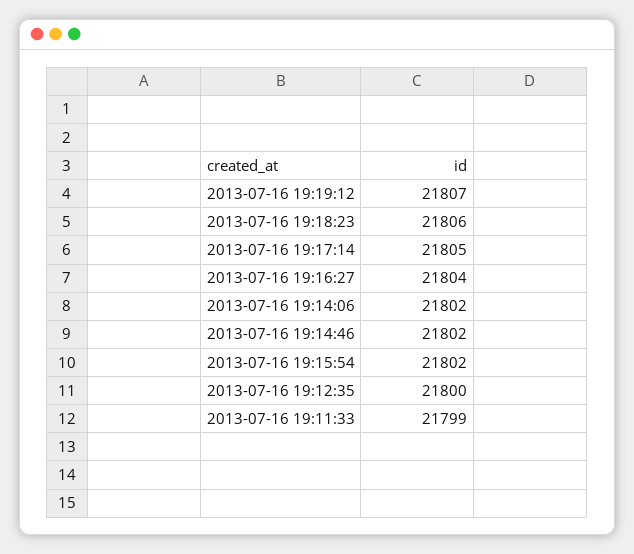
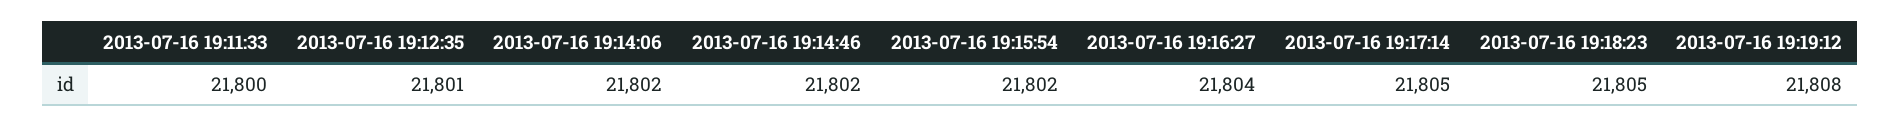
  {
-   "2013-07-16 19:19:12": 21807,
+   "2013-07-16 19:19:12": 21808,
-   "2013-07-16 19:18:23": 21806,
+   "2013-07-16 19:18:23": 21805,
    "2013-07-16 19:17:14": 21805,
    "2013-07-16 19:16:27": 21804,
    "2013-07-16 19:14:06": 21802,
    "2013-07-16 19:14:46": 21802,
    "2013-07-16 19:15:54": 21802,
-   "2013-07-16 19:12:35": 21800,
+   "2013-07-16 19:12:35": 21801,
-   "2013-07-16 19:11:33": 21799
+   "2013-07-16 19:11:33": 21800
  }

